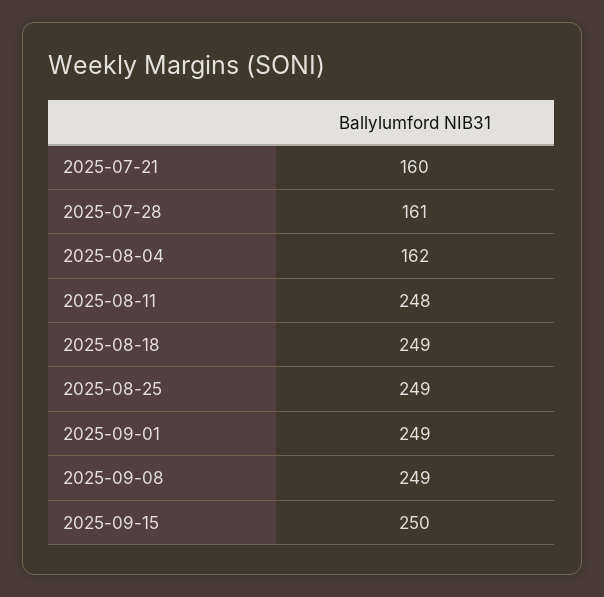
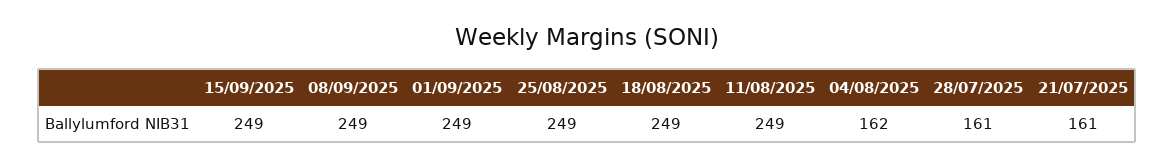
  {
-   "2025-07-21": 160,
+   "2025-07-21": 161,
    "2025-07-28": 161,
    "2025-08-04": 162,
-   "2025-08-11": 248,
+   "2025-08-11": 249,
    "2025-08-18": 249,
    "2025-08-25": 249,
    "2025-09-01": 249,
    "2025-09-08": 249,
-   "2025-09-15": 250
+   "2025-09-15": 249
  }

